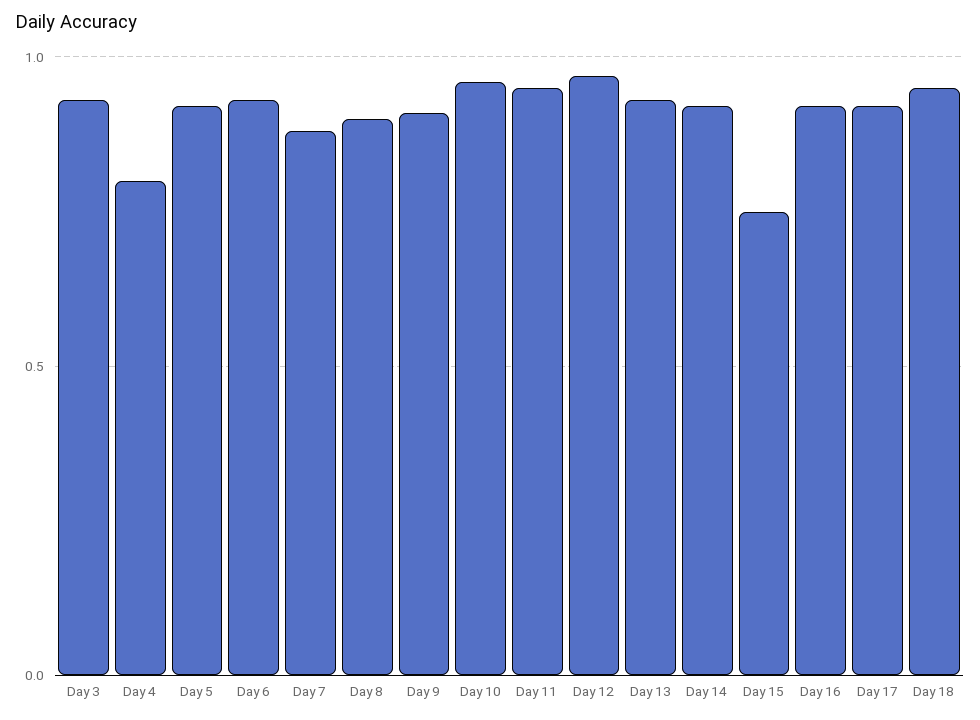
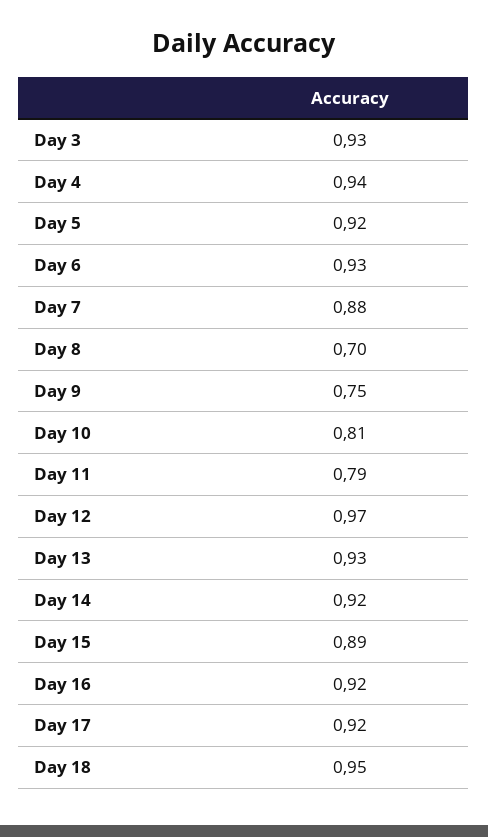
  {
    "Day 3": 0.93,
-   "Day 4": 0.8,
+   "Day 4": 0.94,
    "Day 5": 0.92,
    "Day 6": 0.93,
    "Day 7": 0.88,
-   "Day 8": 0.9,
+   "Day 8": 0.7,
-   "Day 9": 0.9,
+   "Day 9": 0.75,
-   "Day 10": 0.95,
+   "Day 10": 0.81,
-   "Day 11": 0.95,
+   "Day 11": 0.79,
    "Day 12": 0.97,
    "Day 13": 0.93,
    "Day 14": 0.92,
-   "Day 15": 0.75,
+   "Day 15": 0.89,
    "Day 16": 0.92,
    "Day 17": 0.92,
    "Day 18": 0.95
  }

